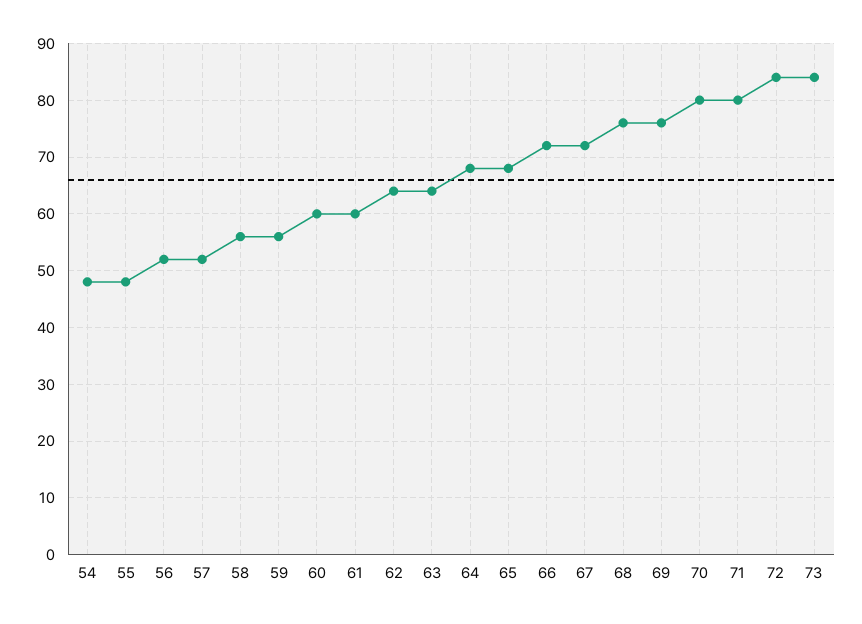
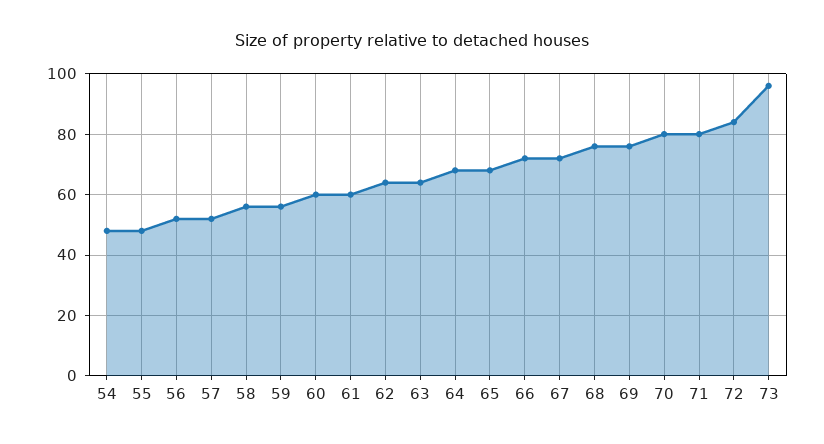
  {
    "54": 50,
    "55": 50,
    "56": 50,
    "57": 50,
    "58": 55,
    "59": 55,
    "60": 60,
    "61": 60,
    "62": 65,
    "63": 65,
    "64": 70,
    "65": 70,
    "66": 70,
    "67": 70,
    "68": 75,
    "69": 75,
    "70": 80,
    "71": 80,
    "72": 85,
-   "73": 85
+   "73": 95
  }

